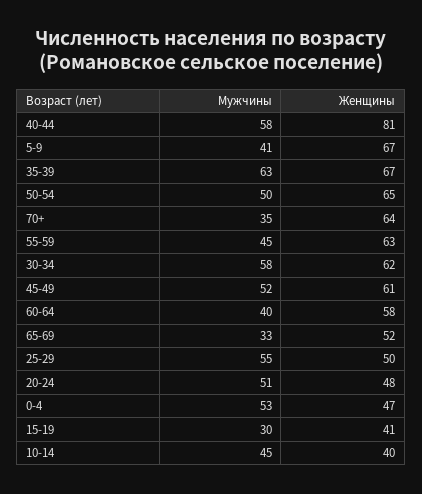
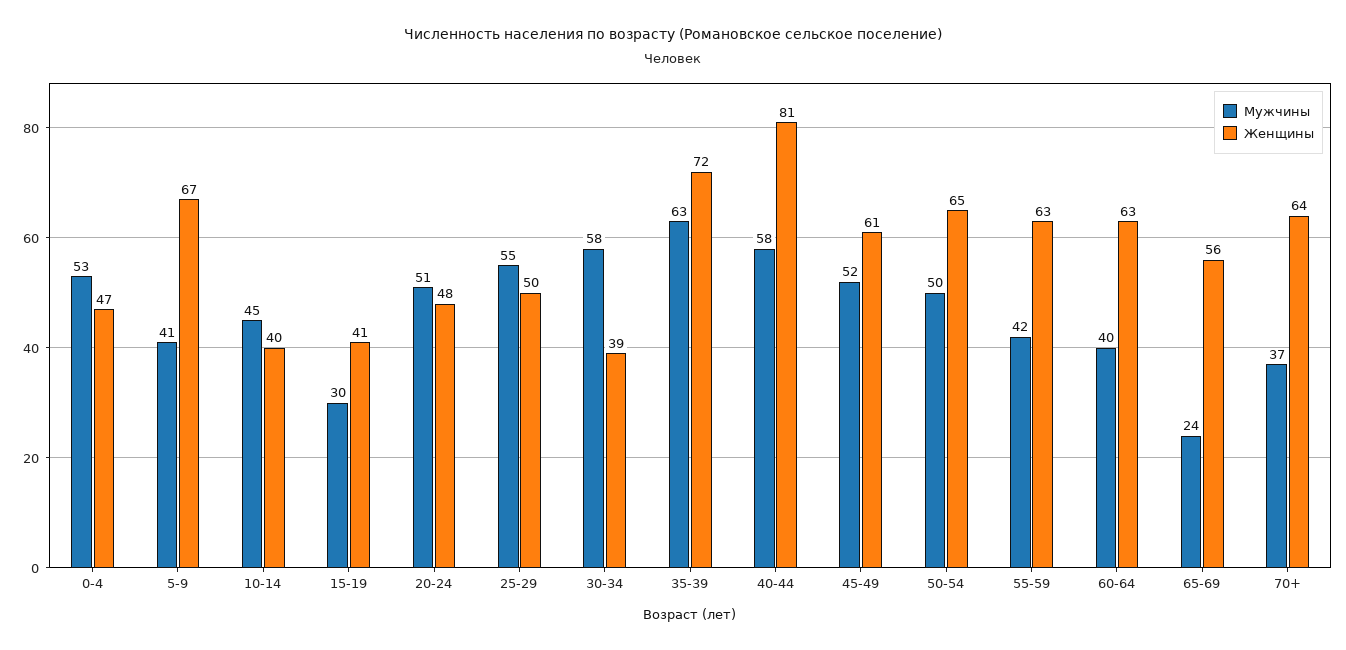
  {
    "Мужчины": {
      "40-44": 58,
      "5-9": 41,
      "35-39": 63,
      "50-54": 50,
-     "70+": 35,
+     "70+": 37,
-     "55-59": 45,
+     "55-59": 42,
      "30-34": 58,
      "45-49": 52,
      "60-64": 40,
-     "65-69": 33,
+     "65-69": 24,
      "25-29": 55,
      "20-24": 51,
      "0-4": 53,
      "15-19": 30,
      "10-14": 45
    },
    "Женщины": {
      "40-44": 81,
      "5-9": 67,
-     "35-39": 67,
+     "35-39": 72,
      "50-54": 65,
      "70+": 64,
      "55-59": 63,
-     "30-34": 62,
+     "30-34": 39,
      "45-49": 61,
-     "60-64": 58,
+     "60-64": 63,
-     "65-69": 52,
+     "65-69": 56,
      "25-29": 50,
      "20-24": 48,
      "0-4": 47,
      "15-19": 41,
      "10-14": 40
    }
  }

